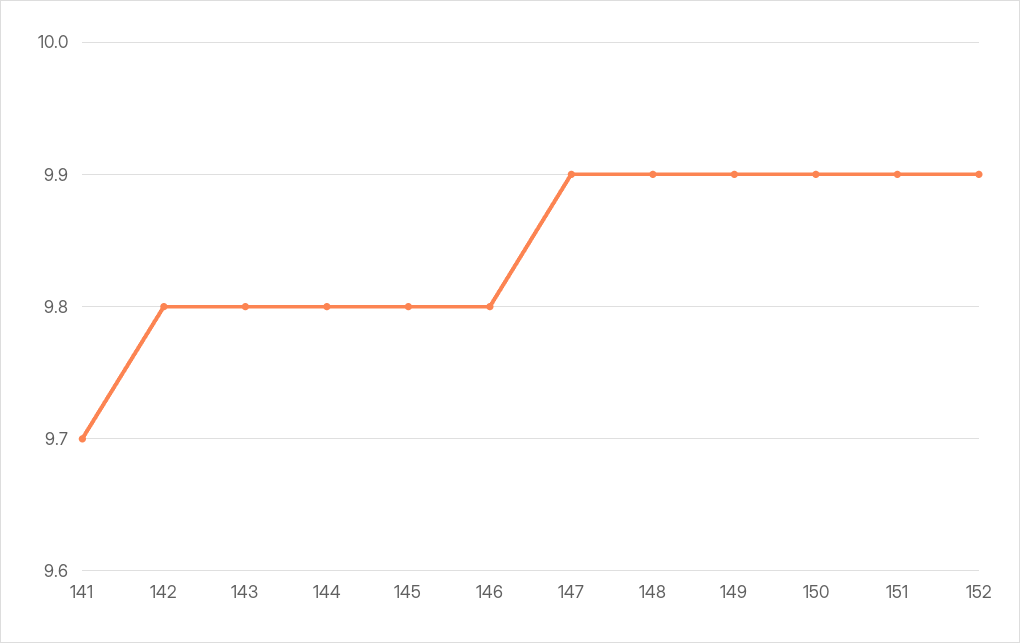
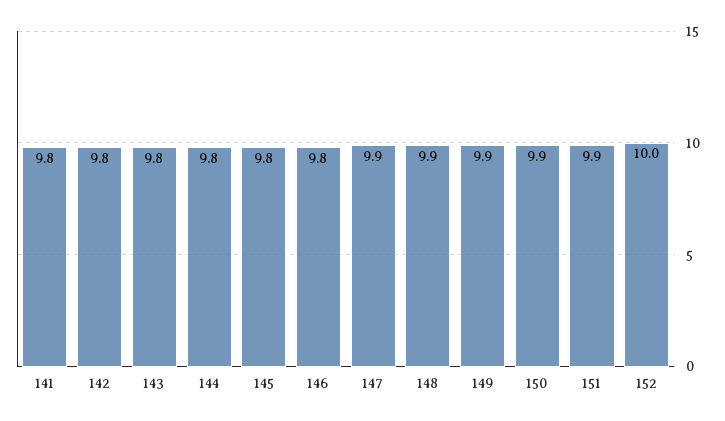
  {
-   "141": 9.7,
+   "141": 9.8,
    "142": 9.8,
    "143": 9.8,
    "144": 9.8,
    "145": 9.8,
    "146": 9.8,
    "147": 9.9,
    "148": 9.9,
    "149": 9.9,
    "150": 9.9,
    "151": 9.9,
-   "152": 9.9
+   "152": 10
  }

